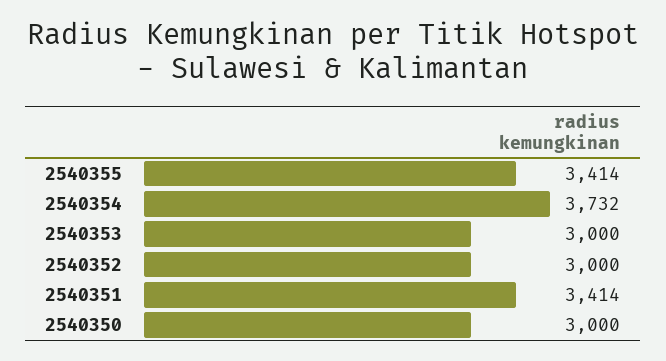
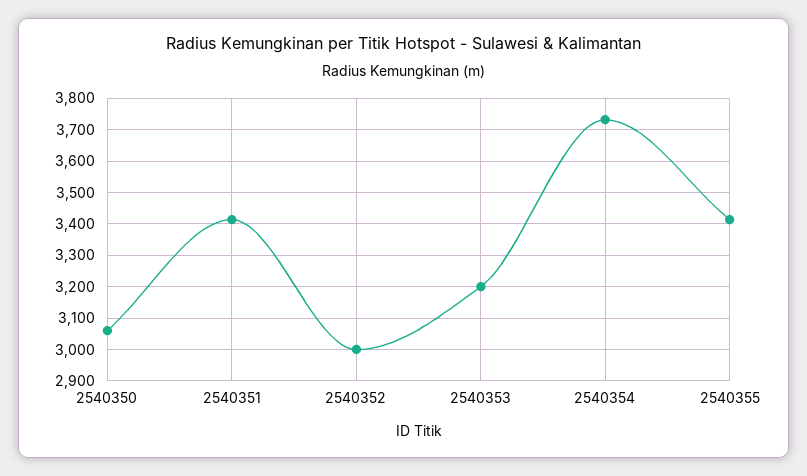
  {
    "2540355": 3414,
    "2540354": 3732,
-   "2540353": 3000,
+   "2540353": 3200,
    "2540352": 3000,
    "2540351": 3414,
-   "2540350": 3000
+   "2540350": 3060
  }

